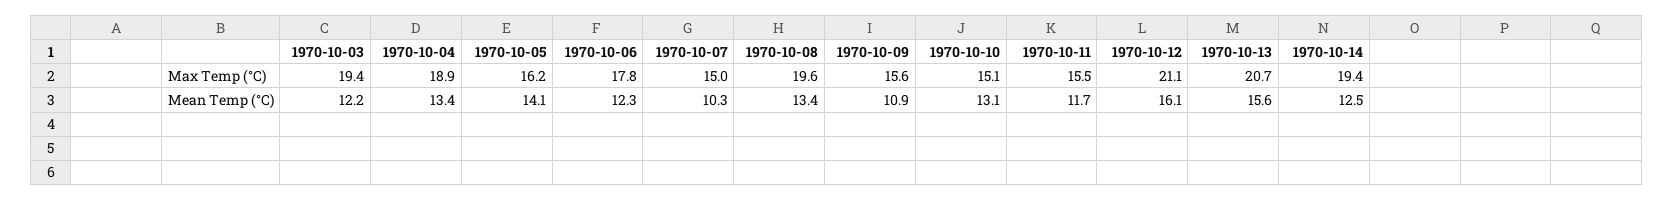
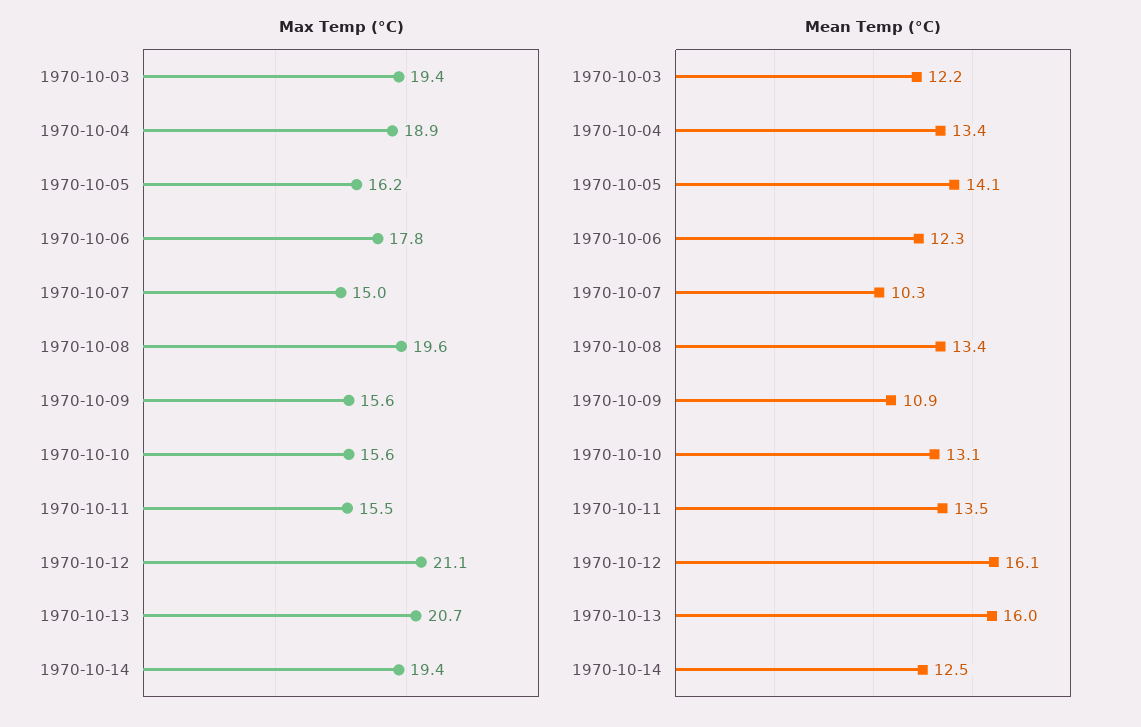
  {
    "Max Temp (°C)": {
      "1970-10-03": 19.4,
      "1970-10-04": 18.9,
      "1970-10-05": 16.2,
      "1970-10-06": 17.8,
      "1970-10-07": 15,
      "1970-10-08": 19.6,
      "1970-10-09": 15.6,
-     "1970-10-10": 15.1,
+     "1970-10-10": 15.6,
      "1970-10-11": 15.5,
      "1970-10-12": 21.1,
      "1970-10-13": 20.7,
      "1970-10-14": 19.4
    },
    "Mean Temp (°C)": {
      "1970-10-03": 12.2,
      "1970-10-04": 13.4,
      "1970-10-05": 14.1,
      "1970-10-06": 12.3,
      "1970-10-07": 10.3,
      "1970-10-08": 13.4,
      "1970-10-09": 10.9,
      "1970-10-10": 13.1,
-     "1970-10-11": 11.7,
+     "1970-10-11": 13.5,
      "1970-10-12": 16.1,
-     "1970-10-13": 15.6,
+     "1970-10-13": 16,
      "1970-10-14": 12.5
    }
  }

